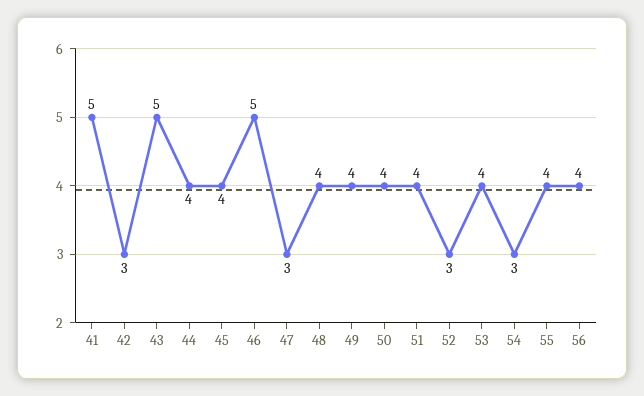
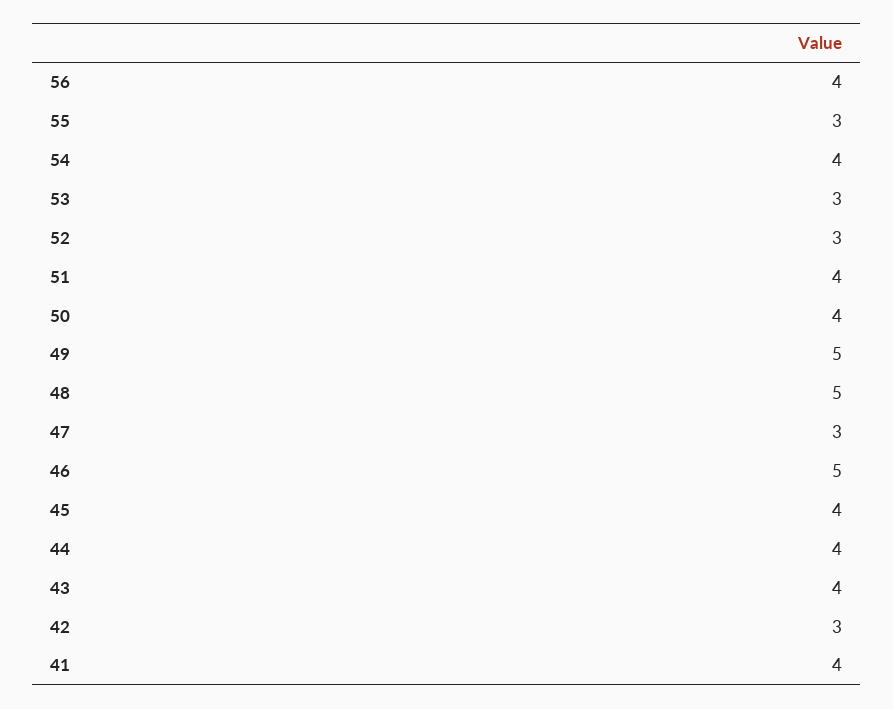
  {
-   "41": 5,
+   "41": 4,
    "42": 3,
-   "43": 5,
+   "43": 4,
    "44": 4,
    "45": 4,
    "46": 5,
    "47": 3,
-   "48": 4,
+   "48": 5,
-   "49": 4,
+   "49": 5,
    "50": 4,
    "51": 4,
    "52": 3,
-   "53": 4,
+   "53": 3,
-   "54": 3,
+   "54": 4,
-   "55": 4,
+   "55": 3,
    "56": 4
  }

